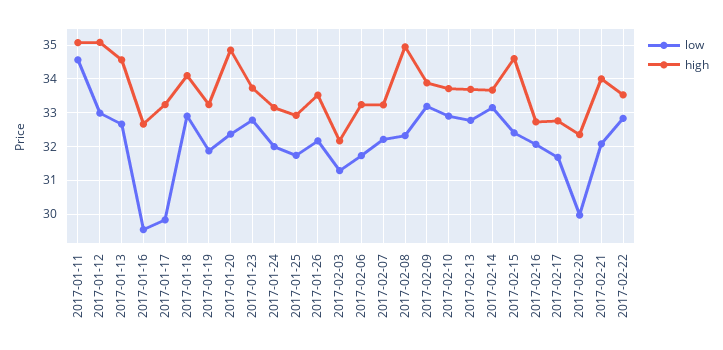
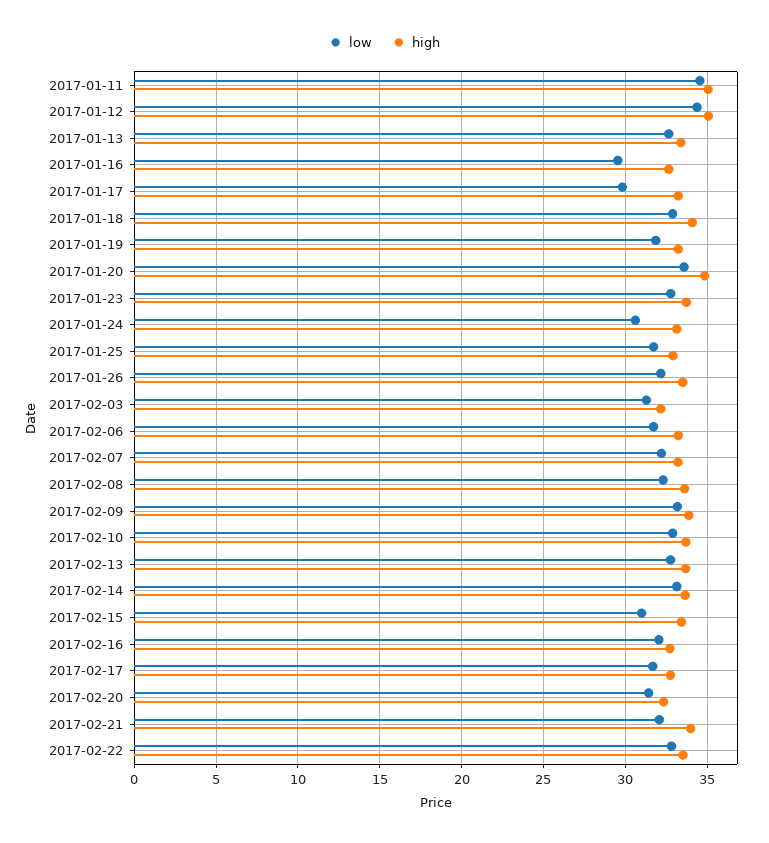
  {
    "low": {
      "2017-01-11": 34.6,
-     "2017-01-12": 33,
+     "2017-01-12": 34.5,
      "2017-01-13": 32.6,
      "2017-01-16": 29.6,
      "2017-01-17": 29.8,
      "2017-01-18": 33,
      "2017-01-19": 31.8,
-     "2017-01-20": 32.4,
+     "2017-01-20": 33.5,
      "2017-01-23": 32.8,
-     "2017-01-24": 32,
+     "2017-01-24": 30.5,
      "2017-01-25": 31.8,
      "2017-01-26": 32.2,
      "2017-02-03": 31.2,
      "2017-02-06": 31.8,
      "2017-02-07": 32.2,
      "2017-02-08": 32.4,
      "2017-02-09": 33.2,
      "2017-02-10": 33,
      "2017-02-13": 32.8,
      "2017-02-14": 33.2,
-     "2017-02-15": 32.4,
+     "2017-02-15": 31,
      "2017-02-16": 32,
      "2017-02-17": 31.6,
-     "2017-02-20": 30,
+     "2017-02-20": 31.5,
      "2017-02-21": 32,
      "2017-02-22": 32.8
    },
    "high": {
      "2017-01-11": 35,
      "2017-01-12": 35,
-     "2017-01-13": 34.6,
+     "2017-01-13": 33.5,
      "2017-01-16": 32.6,
      "2017-01-17": 33.2,
      "2017-01-18": 34.2,
      "2017-01-19": 33.2,
      "2017-01-20": 34.8,
      "2017-01-23": 33.8,
      "2017-01-24": 33.2,
      "2017-01-25": 33,
      "2017-01-26": 33.6,
      "2017-02-03": 32.2,
      "2017-02-06": 33.2,
      "2017-02-07": 33.2,
-     "2017-02-08": 35,
+     "2017-02-08": 33.5,
      "2017-02-09": 33.8,
      "2017-02-10": 33.8,
      "2017-02-13": 33.6,
      "2017-02-14": 33.6,
-     "2017-02-15": 34.6,
+     "2017-02-15": 33.5,
      "2017-02-16": 32.8,
      "2017-02-17": 32.8,
      "2017-02-20": 32.4,
      "2017-02-21": 34,
      "2017-02-22": 33.6
    }
  }

